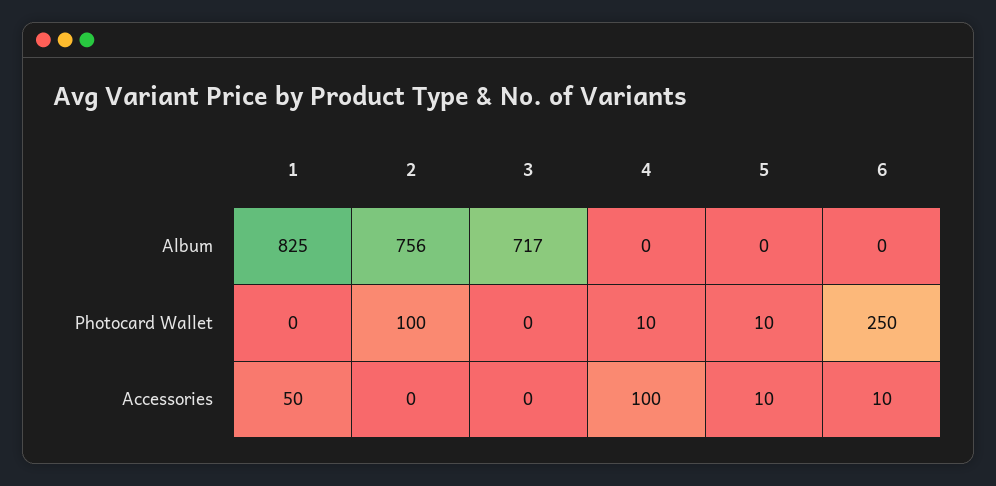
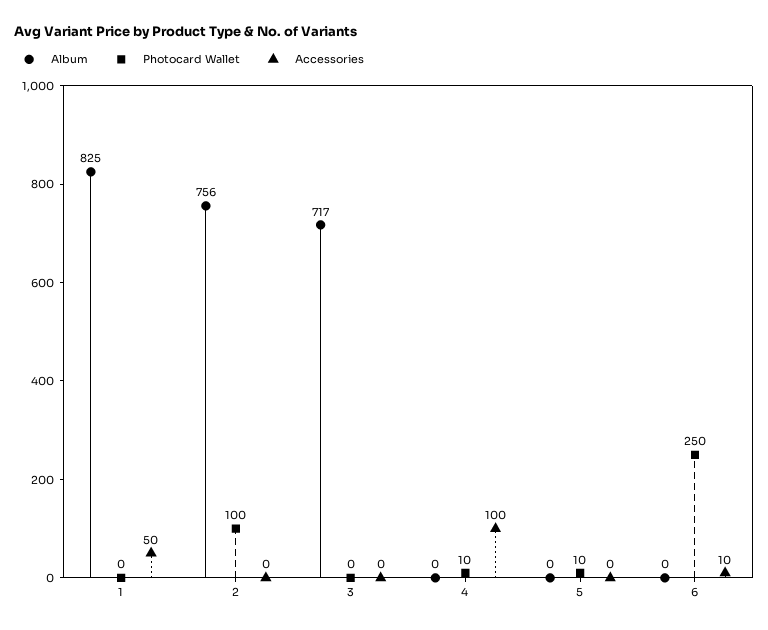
  {
    "Album": {
      "1": 825,
      "2": 756,
      "3": 717,
      "4": 0,
      "5": 0,
      "6": 0
    },
    "Photocard Wallet": {
      "1": 0,
      "2": 100,
      "3": 0,
      "4": 10,
      "5": 10,
      "6": 250
    },
    "Accessories": {
      "1": 50,
      "2": 0,
      "3": 0,
      "4": 100,
-     "5": 10,
+     "5": 0,
      "6": 10
    }
  }

